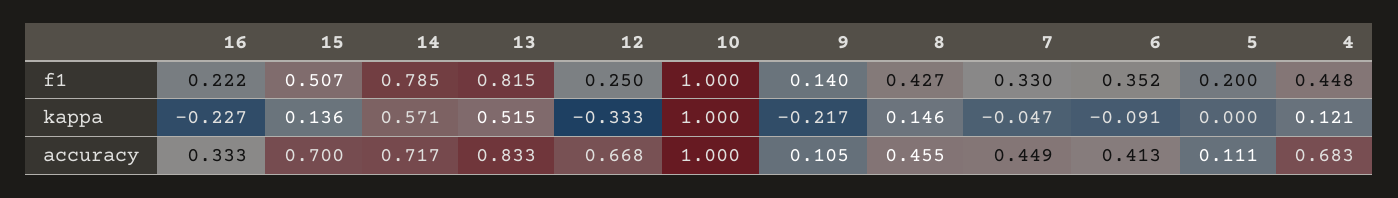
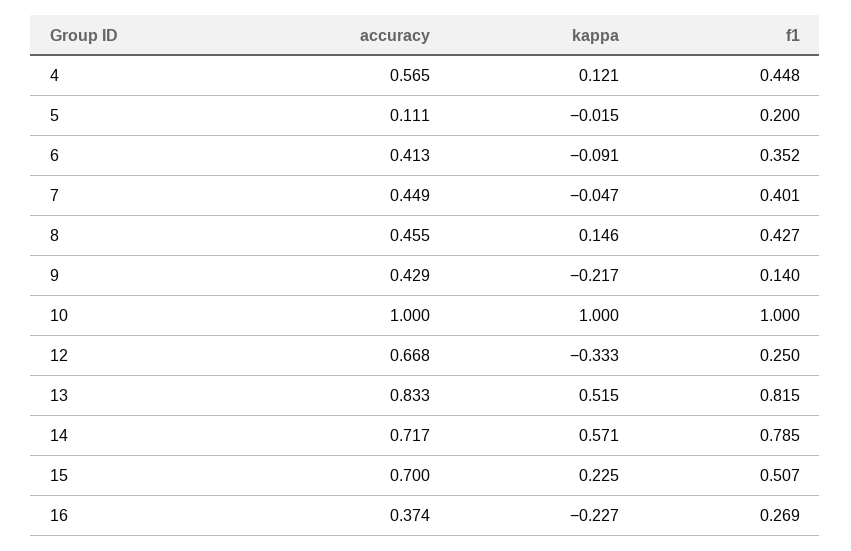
  {
    "16": {
-     "f1": 0.222,
+     "f1": 0.269,
      "kappa": -0.227,
-     "accuracy": 0.333
+     "accuracy": 0.374
    },
    "15": {
      "f1": 0.507,
-     "kappa": 0.136,
+     "kappa": 0.225,
      "accuracy": 0.7
    },
    "14": {
      "f1": 0.785,
      "kappa": 0.571,
      "accuracy": 0.717
    },
    "13": {
      "f1": 0.815,
      "kappa": 0.515,
      "accuracy": 0.833
    },
    "12": {
      "f1": 0.25,
      "kappa": -0.333,
      "accuracy": 0.668
    },
    "10": {
      "f1": 1,
      "kappa": 1,
      "accuracy": 1
    },
    "9": {
      "f1": 0.14,
      "kappa": -0.217,
-     "accuracy": 0.105
+     "accuracy": 0.429
    },
    "8": {
      "f1": 0.427,
      "kappa": 0.146,
      "accuracy": 0.455
    },
    "7": {
-     "f1": 0.33,
+     "f1": 0.401,
      "kappa": -0.047,
      "accuracy": 0.449
    },
    "6": {
      "f1": 0.352,
      "kappa": -0.091,
      "accuracy": 0.413
    },
    "5": {
      "f1": 0.2,
-     "kappa": 0,
+     "kappa": -0.015,
      "accuracy": 0.111
    },
    "4": {
      "f1": 0.448,
      "kappa": 0.121,
-     "accuracy": 0.683
+     "accuracy": 0.565
    }
  }

